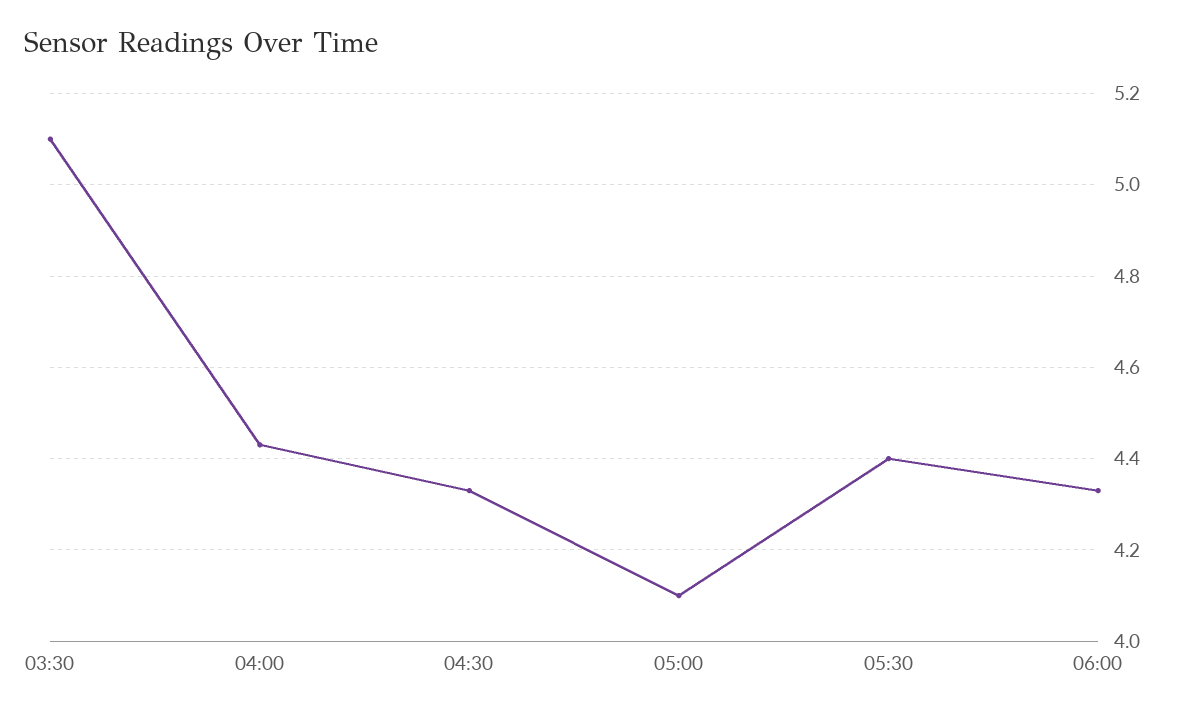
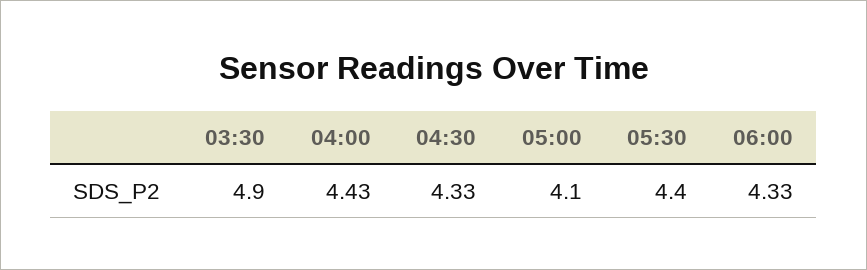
  {
-   "03:30": 5.1,
+   "03:30": 4.9,
    "04:00": 4.43,
    "04:30": 4.33,
    "05:00": 4.1,
    "05:30": 4.4,
    "06:00": 4.33
  }

